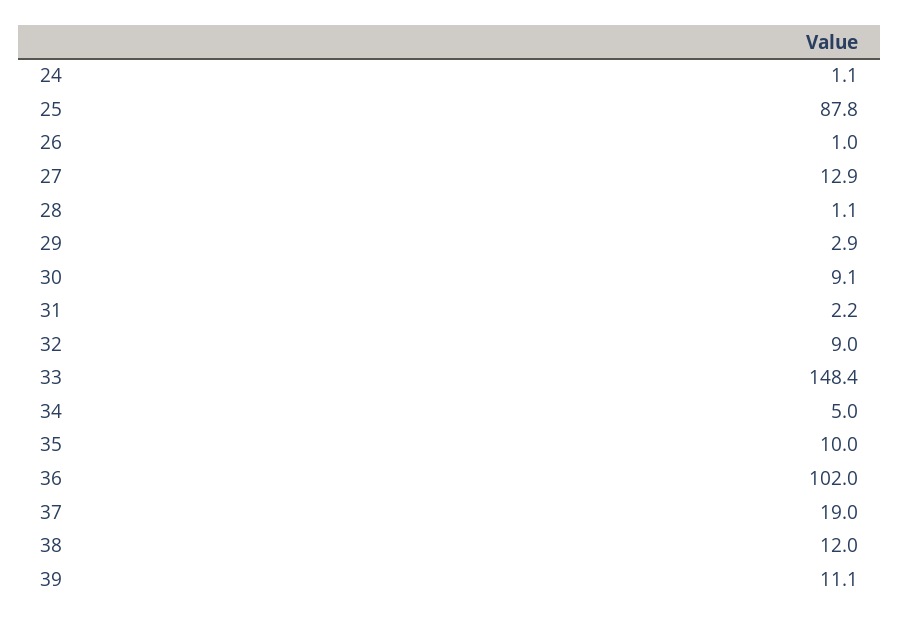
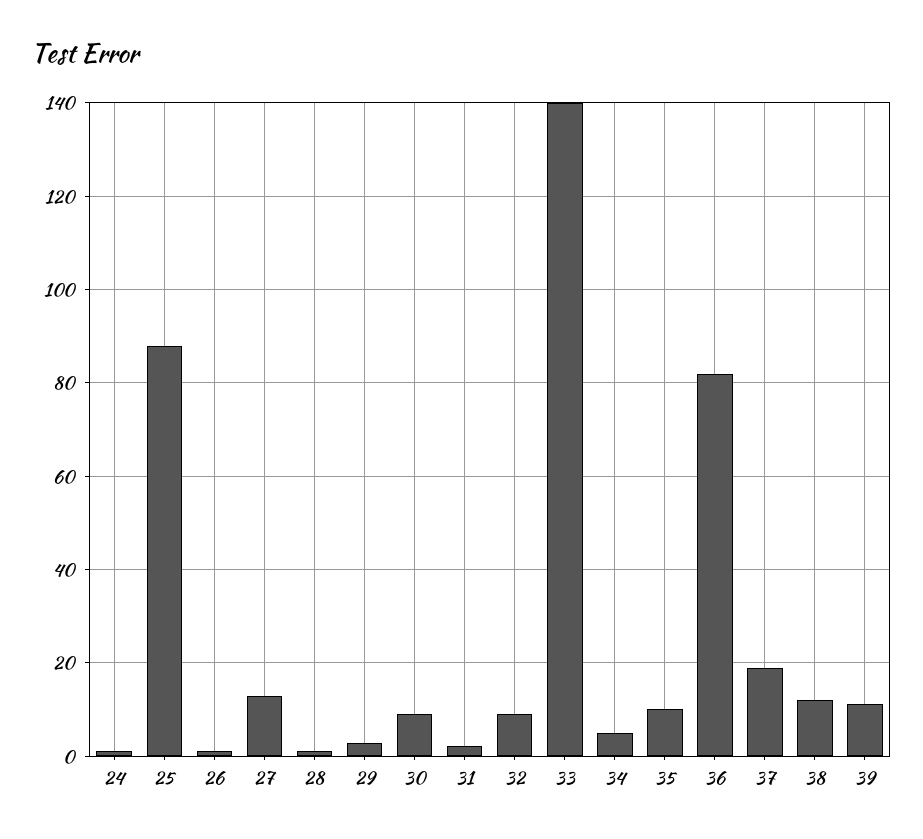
  {
    "24": 1.1,
    "25": 87.8,
    "26": 1,
    "27": 12.9,
    "28": 1.1,
    "29": 2.9,
    "30": 9.1,
    "31": 2.2,
    "32": 9,
-   "33": 148.4,
+   "33": 140,
    "34": 5,
    "35": 10,
-   "36": 102,
+   "36": 82,
    "37": 19,
    "38": 12,
    "39": 11.1
  }

